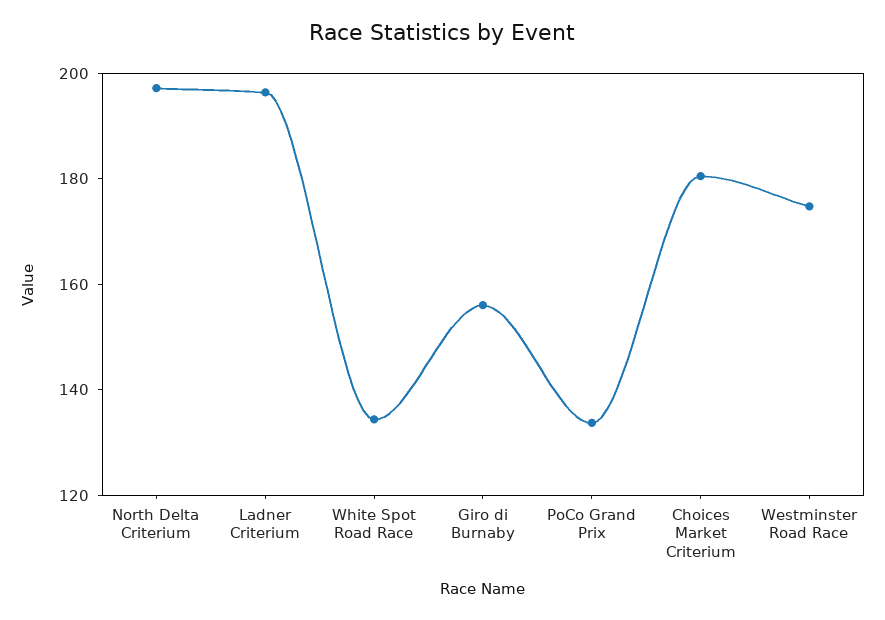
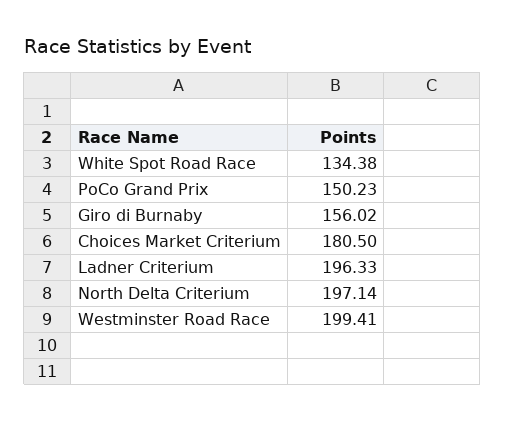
  {
    "North Delta Criterium": 197.14,
    "Ladner Criterium": 196.33,
    "White Spot Road Race": 134.38,
    "Giro di Burnaby": 156.02,
-   "PoCo Grand Prix": 135,
+   "PoCo Grand Prix": 150.23,
    "Choices Market Criterium": 180.5,
-   "Westminster Road Race": 175
+   "Westminster Road Race": 199.41
  }

